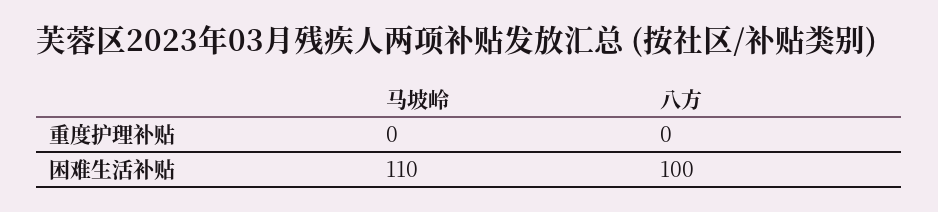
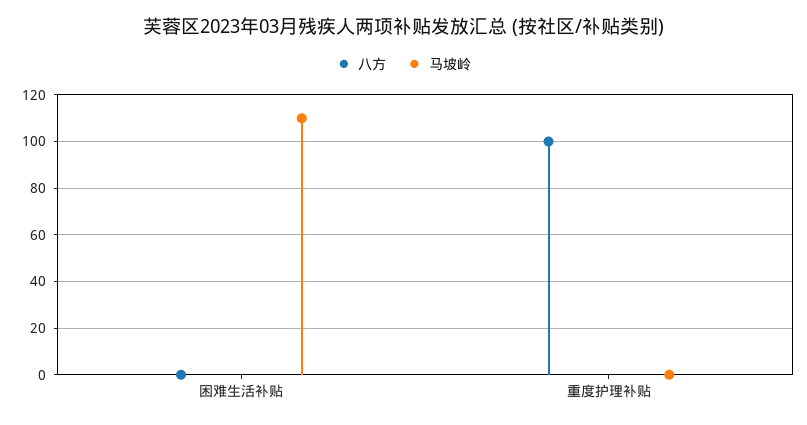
  {
    "马坡岭": {
      "重度护理补贴": 0,
      "困难生活补贴": 110
    },
    "八方": {
-     "重度护理补贴": 0,
+     "重度护理补贴": 100,
-     "困难生活补贴": 100
+     "困难生活补贴": 0
    }
  }

